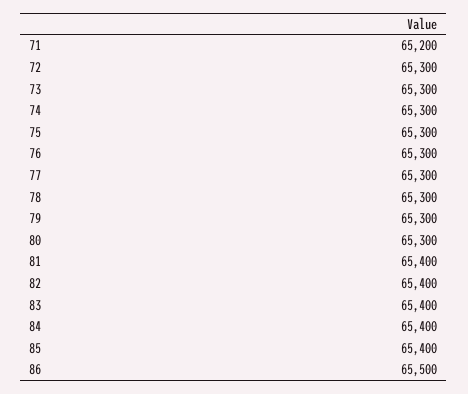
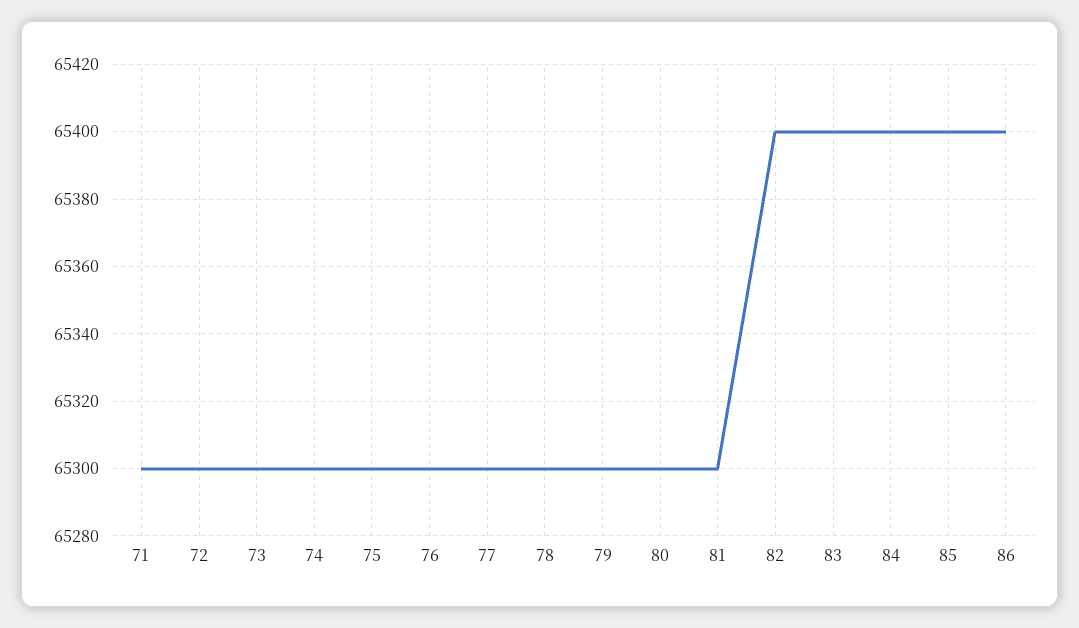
  {
-   "71": 65200,
+   "71": 65300,
    "72": 65300,
    "73": 65300,
    "74": 65300,
    "75": 65300,
    "76": 65300,
    "77": 65300,
    "78": 65300,
    "79": 65300,
    "80": 65300,
-   "81": 65400,
+   "81": 65300,
    "82": 65400,
    "83": 65400,
    "84": 65400,
    "85": 65400,
-   "86": 65500
+   "86": 65400
  }

